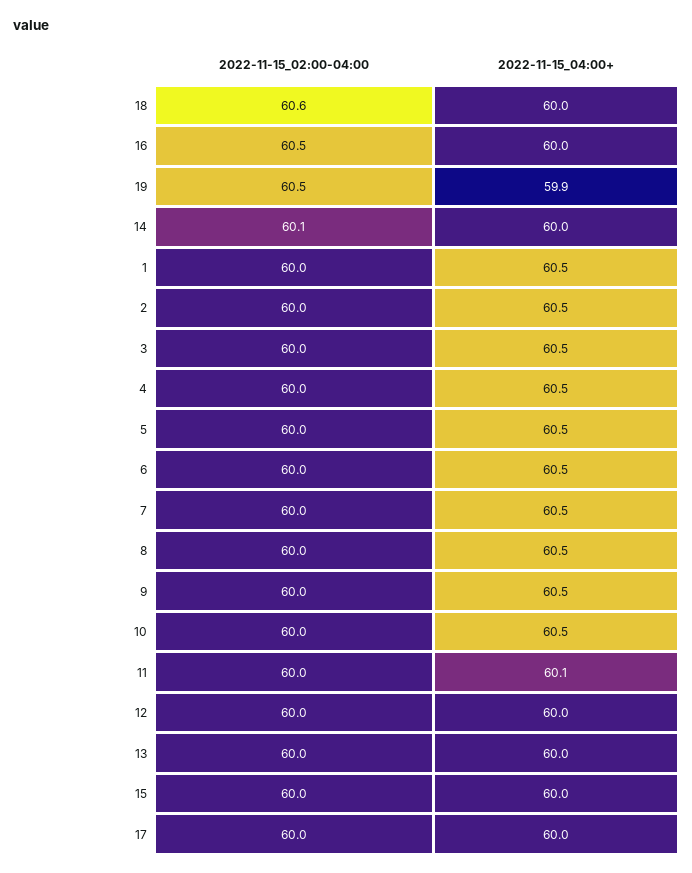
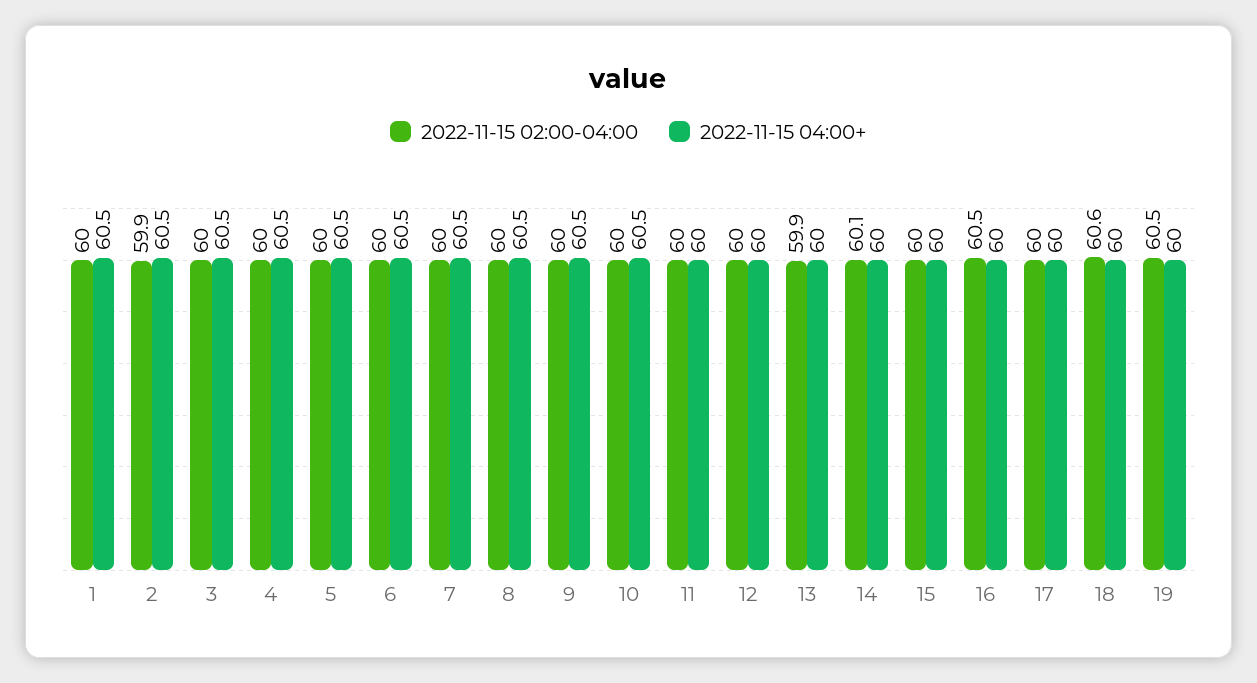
  {
    "2022-11-15_02:00-04:00": {
      "18": 60.6,
      "16": 60.5,
      "19": 60.5,
      "14": 60.1,
      "1": 60,
-     "2": 60,
+     "2": 59.9,
      "3": 60,
      "4": 60,
      "5": 60,
      "6": 60,
      "7": 60,
      "8": 60,
      "9": 60,
      "10": 60,
      "11": 60,
      "12": 60,
-     "13": 60,
+     "13": 59.9,
      "15": 60,
      "17": 60
    },
    "2022-11-15_04:00+": {
      "18": 60,
      "16": 60,
-     "19": 59.9,
+     "19": 60,
      "14": 60,
      "1": 60.5,
      "2": 60.5,
      "3": 60.5,
      "4": 60.5,
      "5": 60.5,
      "6": 60.5,
      "7": 60.5,
      "8": 60.5,
      "9": 60.5,
      "10": 60.5,
-     "11": 60.1,
+     "11": 60,
      "12": 60,
      "13": 60,
      "15": 60,
      "17": 60
    }
  }

